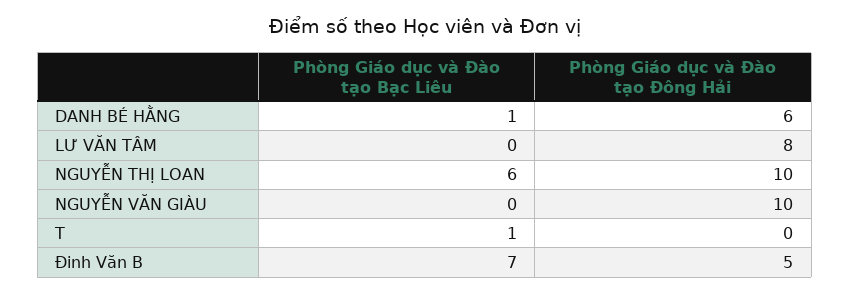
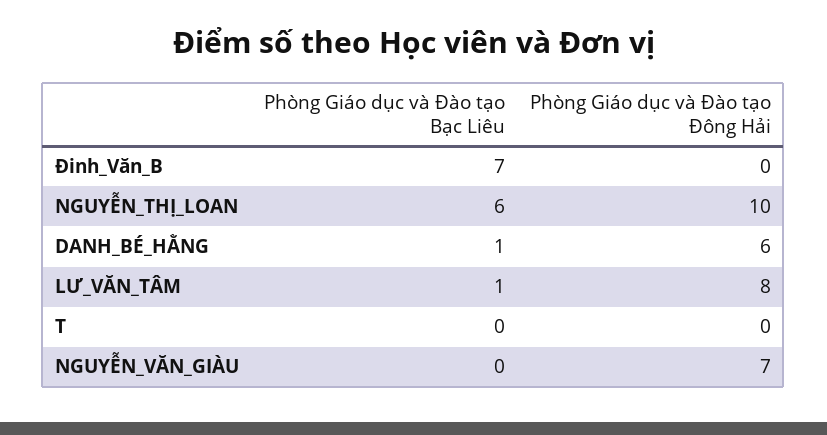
  {
    "Phòng Giáo dục và Đào tạo Bạc Liêu": {
      "DANH BÉ HẰNG": 1,
-     "LƯ VĂN TÂM": 0,
+     "LƯ VĂN TÂM": 1,
      "NGUYỄN THỊ LOAN": 6,
      "NGUYỄN VĂN GIÀU": 0,
-     "T": 1,
+     "T": 0,
      "Đinh Văn B": 7
    },
    "Phòng Giáo dục và Đào tạo Đông Hải": {
      "DANH BÉ HẰNG": 6,
      "LƯ VĂN TÂM": 8,
      "NGUYỄN THỊ LOAN": 10,
-     "NGUYỄN VĂN GIÀU": 10,
+     "NGUYỄN VĂN GIÀU": 7,
      "T": 0,
-     "Đinh Văn B": 5
+     "Đinh Văn B": 0
    }
  }

